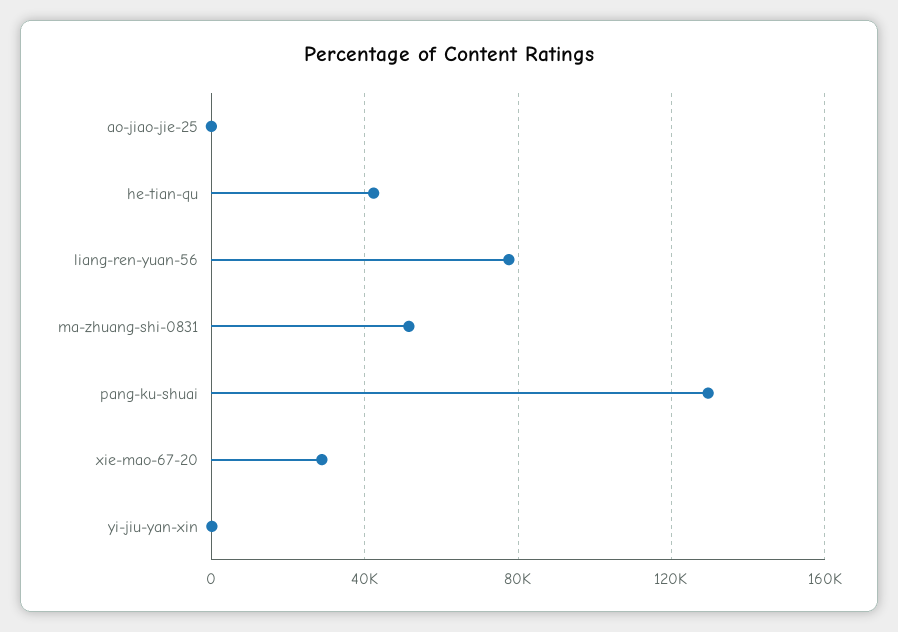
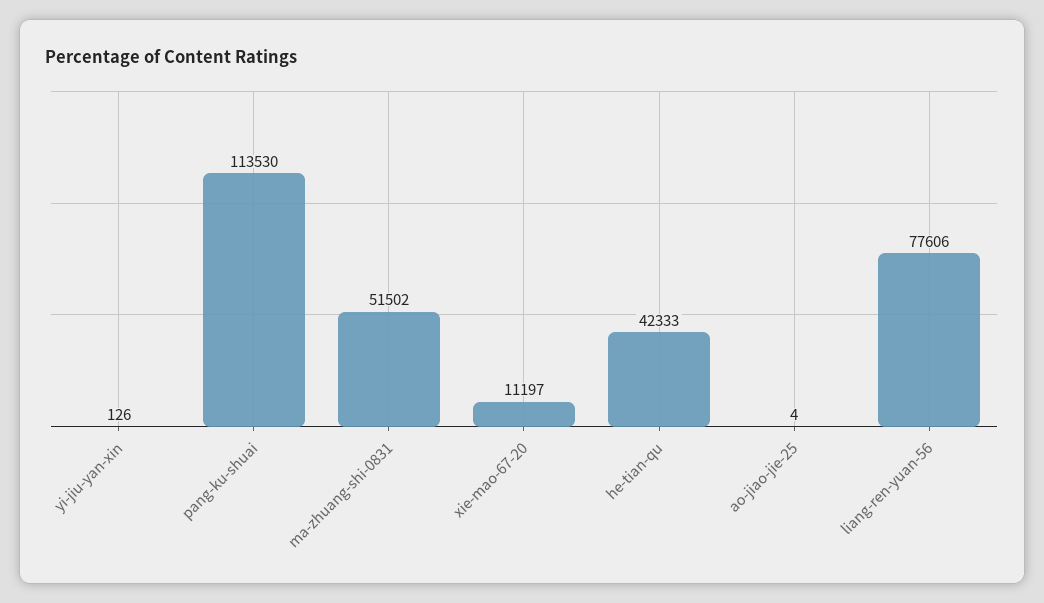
  {
    "ao-jiao-jie-25": 4,
    "he-tian-qu": 42333,
    "liang-ren-yuan-56": 77606,
    "ma-zhuang-shi-0831": 51502,
-   "pang-ku-shuai": 130000,
+   "pang-ku-shuai": 113530,
-   "xie-mao-67-20": 30000,
+   "xie-mao-67-20": 11197,
    "yi-jiu-yan-xin": 126
  }

